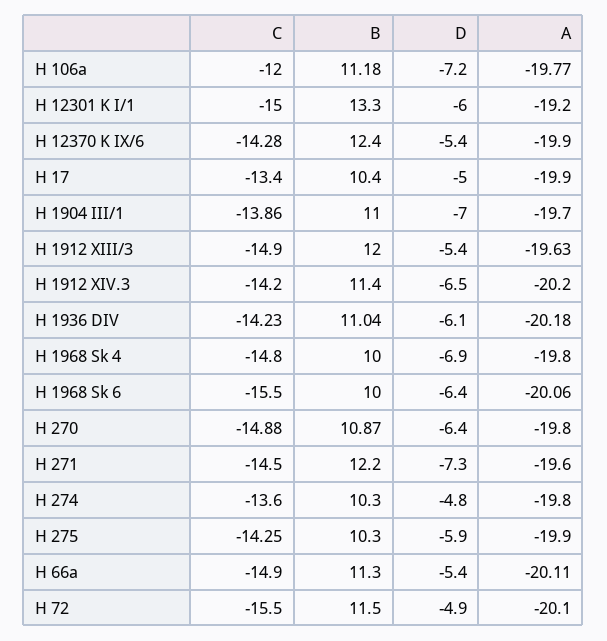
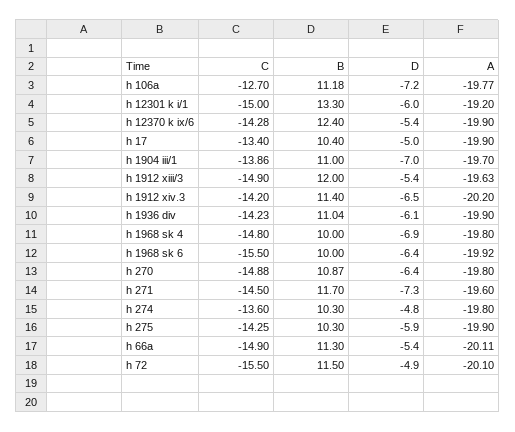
  {
    "C": {
-     "H 106a": -12,
+     "H 106a": -12.7,
      "H 12301 K I/1": -15,
      "H 12370 K IX/6": -14.28,
      "H 17": -13.4,
      "H 1904 III/1": -13.86,
      "H 1912 XIII/3": -14.9,
      "H 1912 XIV.3": -14.2,
      "H 1936 DIV": -14.23,
      "H 1968 Sk 4": -14.8,
      "H 1968 Sk 6": -15.5,
      "H 270": -14.88,
      "H 271": -14.5,
      "H 274": -13.6,
      "H 275": -14.25,
      "H 66a": -14.9,
      "H 72": -15.5
    },
    "B": {
      "H 106a": 11.18,
      "H 12301 K I/1": 13.3,
      "H 12370 K IX/6": 12.4,
      "H 17": 10.4,
      "H 1904 III/1": 11,
      "H 1912 XIII/3": 12,
      "H 1912 XIV.3": 11.4,
      "H 1936 DIV": 11.04,
      "H 1968 Sk 4": 10,
      "H 1968 Sk 6": 10,
      "H 270": 10.87,
-     "H 271": 12.2,
+     "H 271": 11.7,
      "H 274": 10.3,
      "H 275": 10.3,
      "H 66a": 11.3,
      "H 72": 11.5
    },
    "D": {
      "H 106a": -7.2,
      "H 12301 K I/1": -6,
      "H 12370 K IX/6": -5.4,
      "H 17": -5,
      "H 1904 III/1": -7,
      "H 1912 XIII/3": -5.4,
      "H 1912 XIV.3": -6.5,
      "H 1936 DIV": -6.1,
      "H 1968 Sk 4": -6.9,
      "H 1968 Sk 6": -6.4,
      "H 270": -6.4,
      "H 271": -7.3,
      "H 274": -4.8,
      "H 275": -5.9,
      "H 66a": -5.4,
      "H 72": -4.9
    },
    "A": {
      "H 106a": -19.77,
      "H 12301 K I/1": -19.2,
      "H 12370 K IX/6": -19.9,
      "H 17": -19.9,
      "H 1904 III/1": -19.7,
      "H 1912 XIII/3": -19.63,
      "H 1912 XIV.3": -20.2,
-     "H 1936 DIV": -20.18,
+     "H 1936 DIV": -19.9,
      "H 1968 Sk 4": -19.8,
-     "H 1968 Sk 6": -20.06,
+     "H 1968 Sk 6": -19.92,
      "H 270": -19.8,
      "H 271": -19.6,
      "H 274": -19.8,
      "H 275": -19.9,
      "H 66a": -20.11,
      "H 72": -20.1
    }
  }

